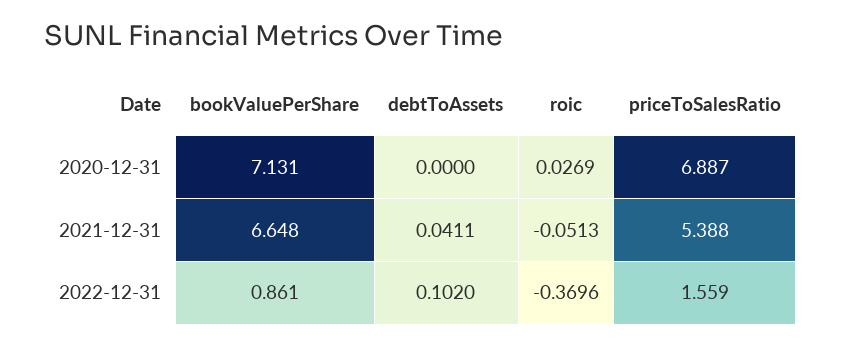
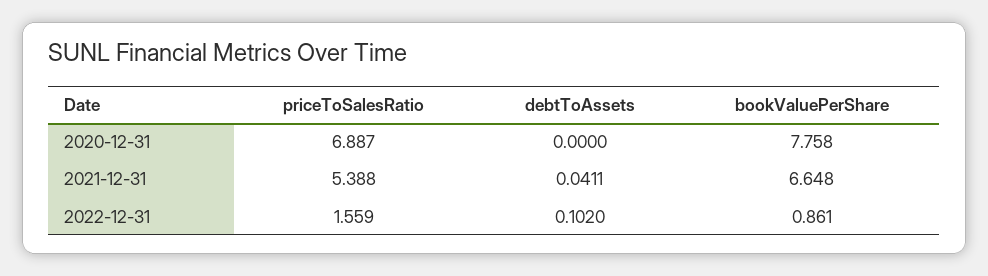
  {
    "bookValuePerShare": {
-     "2020-12-31": 7.131,
+     "2020-12-31": 7.758,
      "2021-12-31": 6.648,
      "2022-12-31": 0.861
    },
    "debtToAssets": {
      "2020-12-31": 0,
      "2021-12-31": 0.0411,
      "2022-12-31": 0.102
    },
-   "roic": {
-     "2020-12-31": 0.0269,
-     "2021-12-31": -0.0513,
-     "2022-12-31": -0.3696
-   },
    "priceToSalesRatio": {
      "2020-12-31": 6.887,
      "2021-12-31": 5.388,
      "2022-12-31": 1.559
    }
  }

